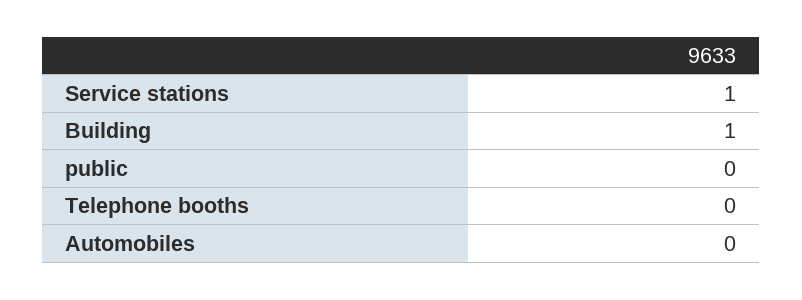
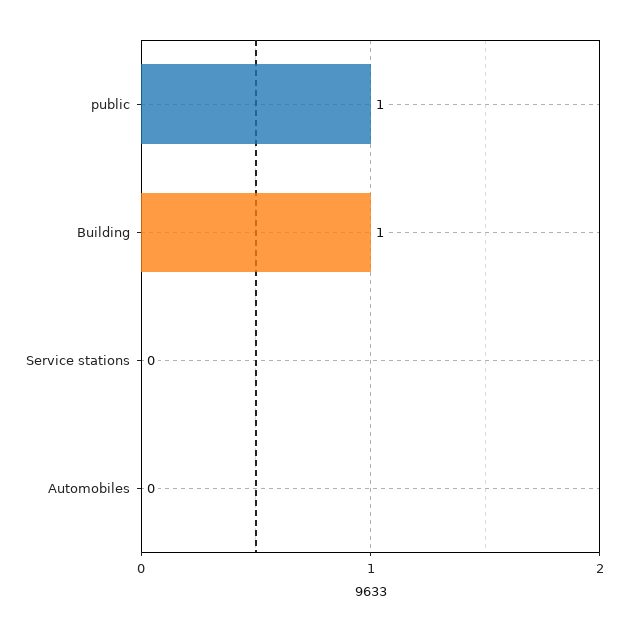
  {
-   "Service stations": 1,
+   "Service stations": 0,
    "Building": 1,
-   "public": 0,
+   "public": 1,
-   "Telephone booths": 0,
    "Automobiles": 0
  }

